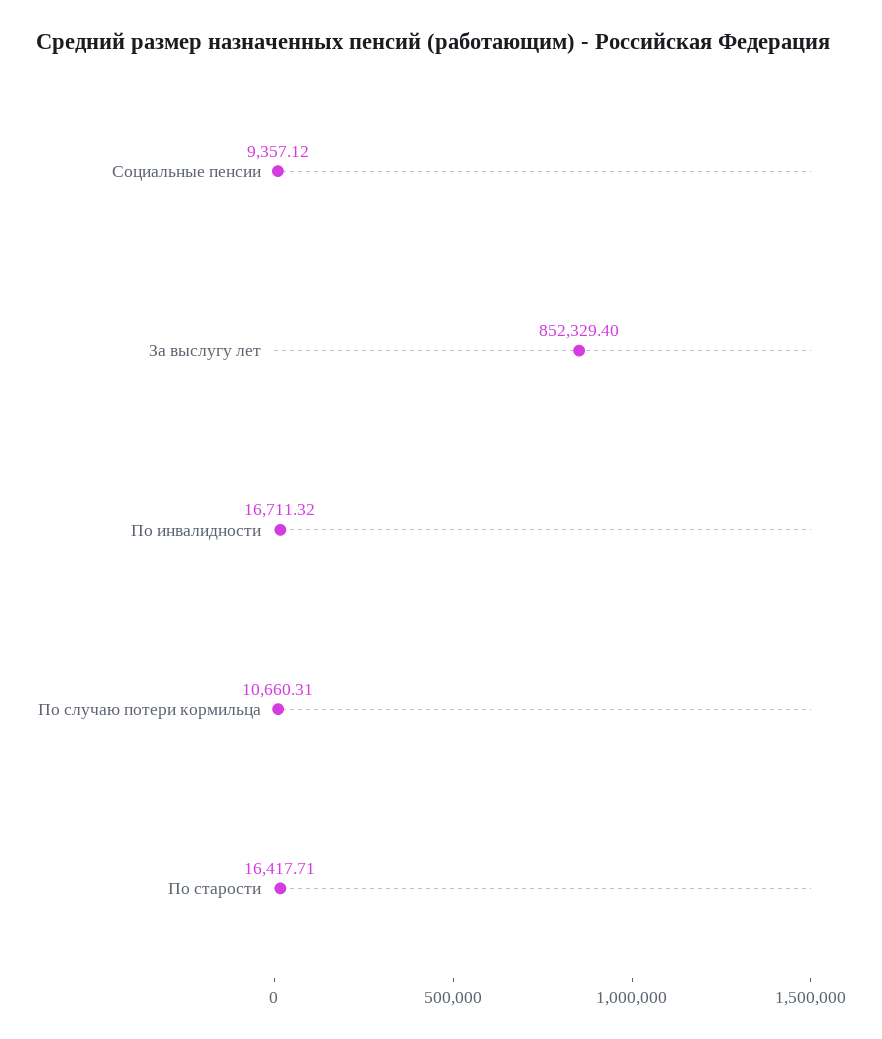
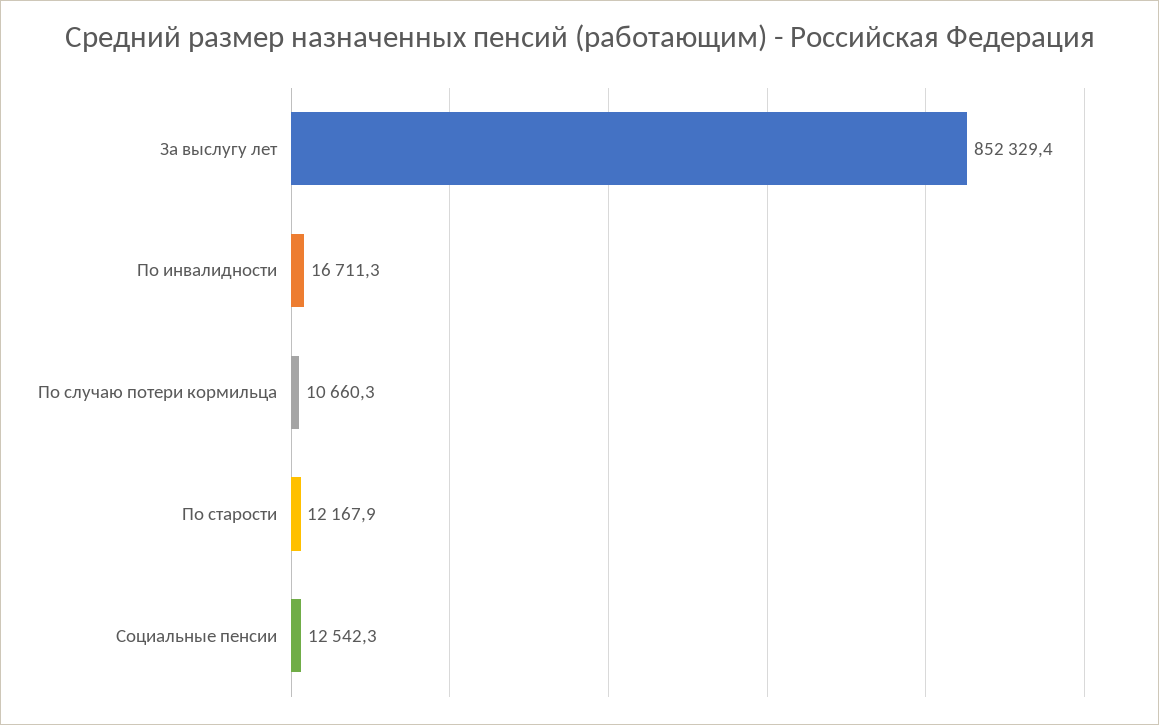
  {
-   "Социальные пенсии": 9357.12,
+   "Социальные пенсии": 12542.3,
    "За выслугу лет": 852329.4,
    "По инвалидности": 16711.32,
    "По случаю потери кормильца": 10660.31,
-   "По старости": 16417.71
+   "По старости": 12167.9
  }

